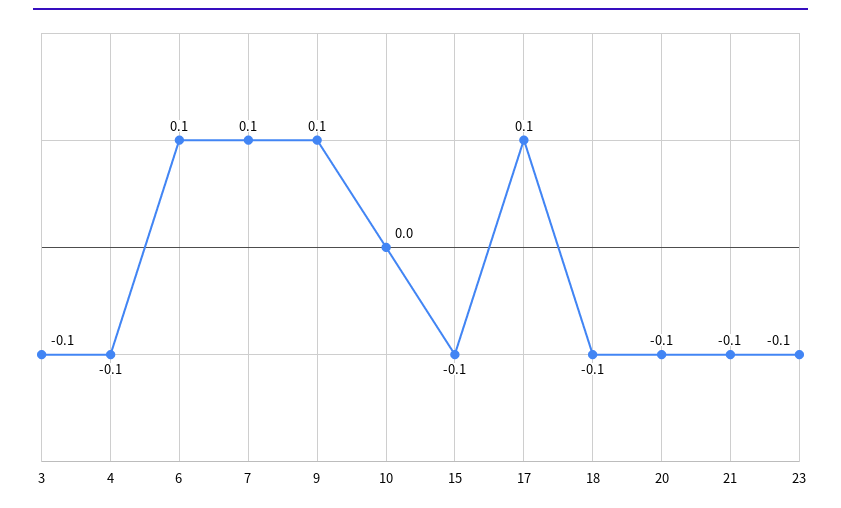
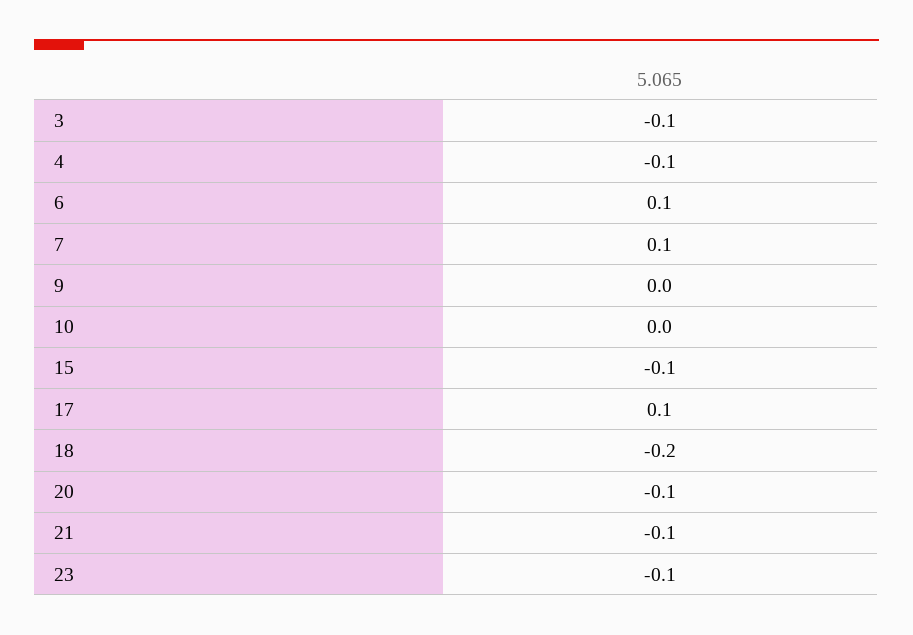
  {
    "3": -0.1,
    "4": -0.1,
    "6": 0.1,
    "7": 0.1,
-   "9": 0.1,
+   "9": 0,
    "10": 0,
    "15": -0.1,
    "17": 0.1,
-   "18": -0.1,
+   "18": -0.2,
    "20": -0.1,
    "21": -0.1,
    "23": -0.1
  }

